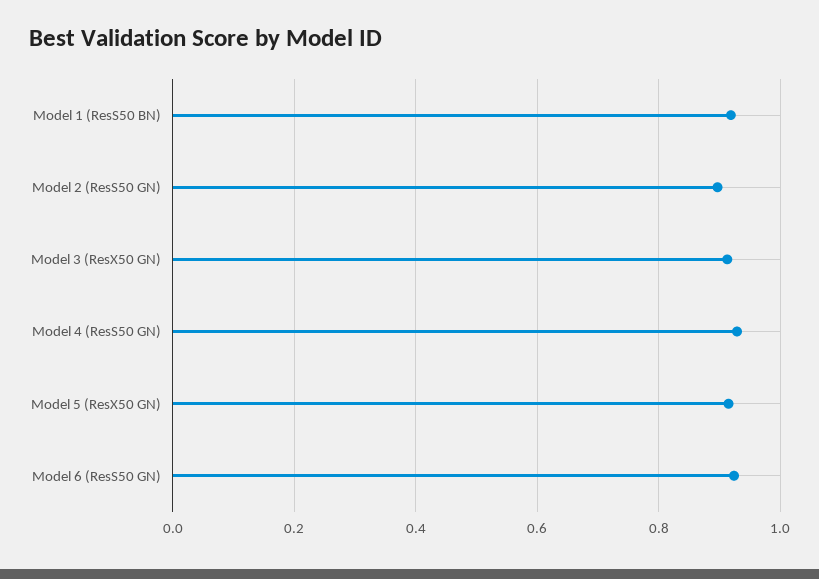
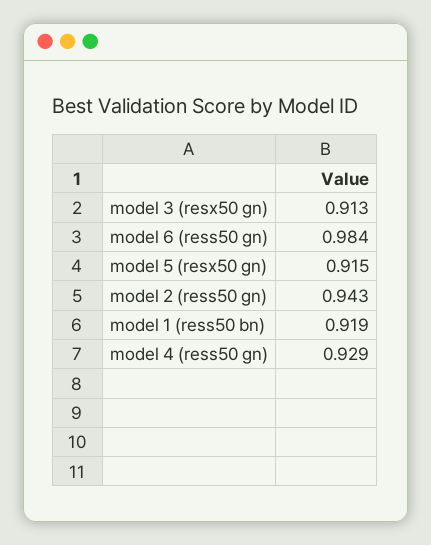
  {
    "Model 1 (ResS50 BN)": 0.919,
-   "Model 2 (ResS50 GN)": 0.9,
+   "Model 2 (ResS50 GN)": 0.943,
    "Model 3 (ResX50 GN)": 0.913,
    "Model 4 (ResS50 GN)": 0.929,
    "Model 5 (ResX50 GN)": 0.915,
-   "Model 6 (ResS50 GN)": 0.92
+   "Model 6 (ResS50 GN)": 0.984
  }

